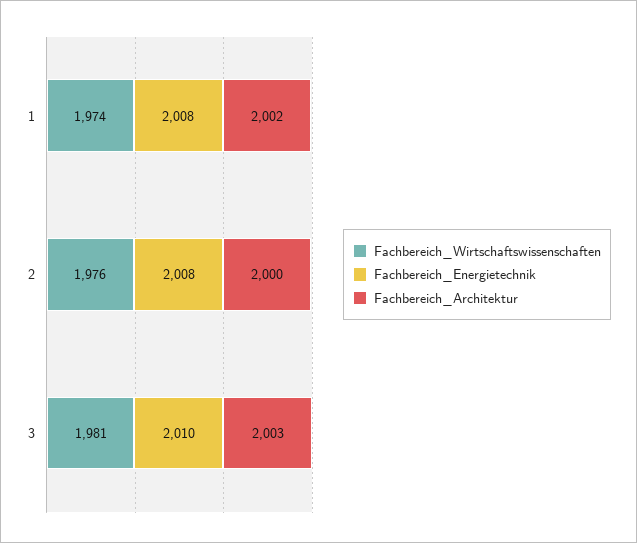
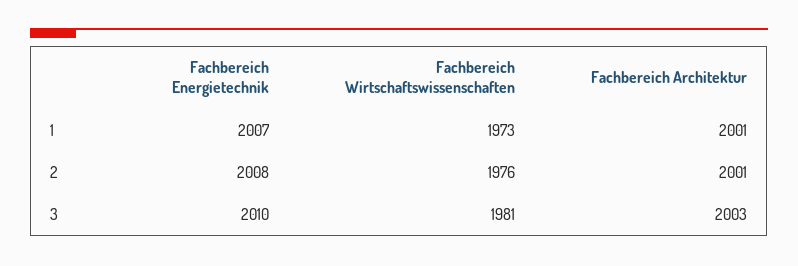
  {
    "Fachbereich_Wirtschaftswissenschaften": {
-     "1": 1974,
+     "1": 1973,
      "2": 1976,
      "3": 1981
    },
    "Fachbereich_Energietechnik": {
-     "1": 2008,
+     "1": 2007,
      "2": 2008,
      "3": 2010
    },
    "Fachbereich_Architektur": {
-     "1": 2002,
+     "1": 2001,
-     "2": 2000,
+     "2": 2001,
      "3": 2003
    }
  }

